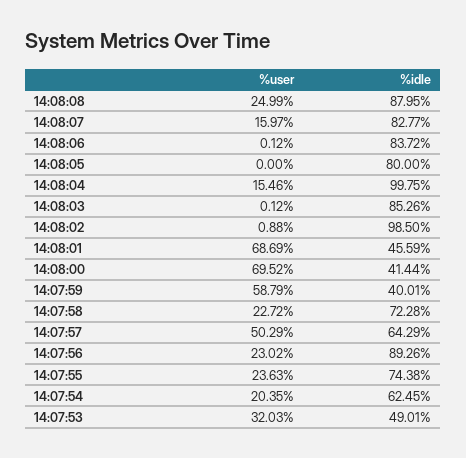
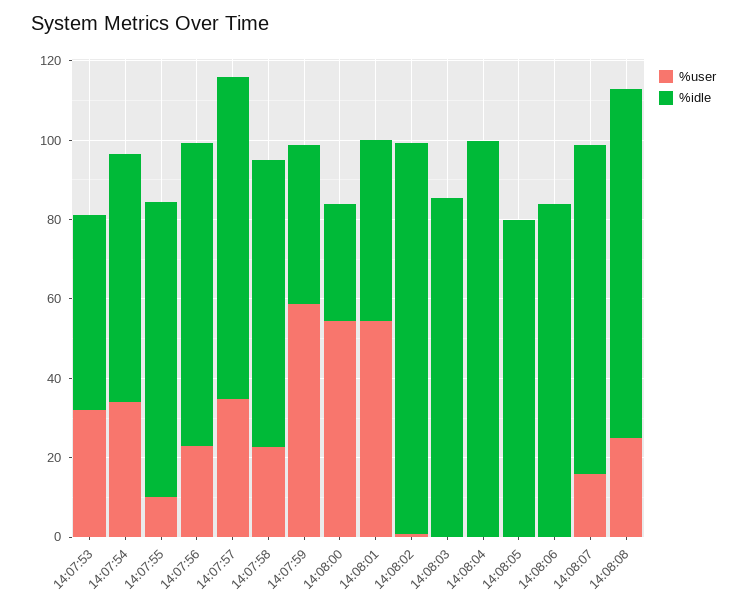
  {
    "%user": {
      "14:08:08": 24.99,
      "14:08:07": 15.97,
      "14:08:06": 0.12,
      "14:08:05": 0,
-     "14:08:04": 15.46,
+     "14:08:04": 0,
      "14:08:03": 0.12,
      "14:08:02": 0.88,
-     "14:08:01": 68.69,
+     "14:08:01": 55,
-     "14:08:00": 69.52,
+     "14:08:00": 55,
      "14:07:59": 58.79,
      "14:07:58": 22.72,
-     "14:07:57": 50.29,
+     "14:07:57": 35,
      "14:07:56": 23.02,
-     "14:07:55": 23.63,
+     "14:07:55": 10,
-     "14:07:54": 20.35,
+     "14:07:54": 35,
      "14:07:53": 32.03
    },
    "%idle": {
      "14:08:08": 87.95,
      "14:08:07": 82.77,
      "14:08:06": 83.72,
      "14:08:05": 80,
      "14:08:04": 99.75,
      "14:08:03": 85.26,
      "14:08:02": 98.5,
      "14:08:01": 45.59,
-     "14:08:00": 41.44,
+     "14:08:00": 30,
      "14:07:59": 40.01,
      "14:07:58": 72.28,
-     "14:07:57": 64.29,
+     "14:07:57": 80,
-     "14:07:56": 89.26,
+     "14:07:56": 75,
      "14:07:55": 74.38,
      "14:07:54": 62.45,
      "14:07:53": 49.01
    }
  }

